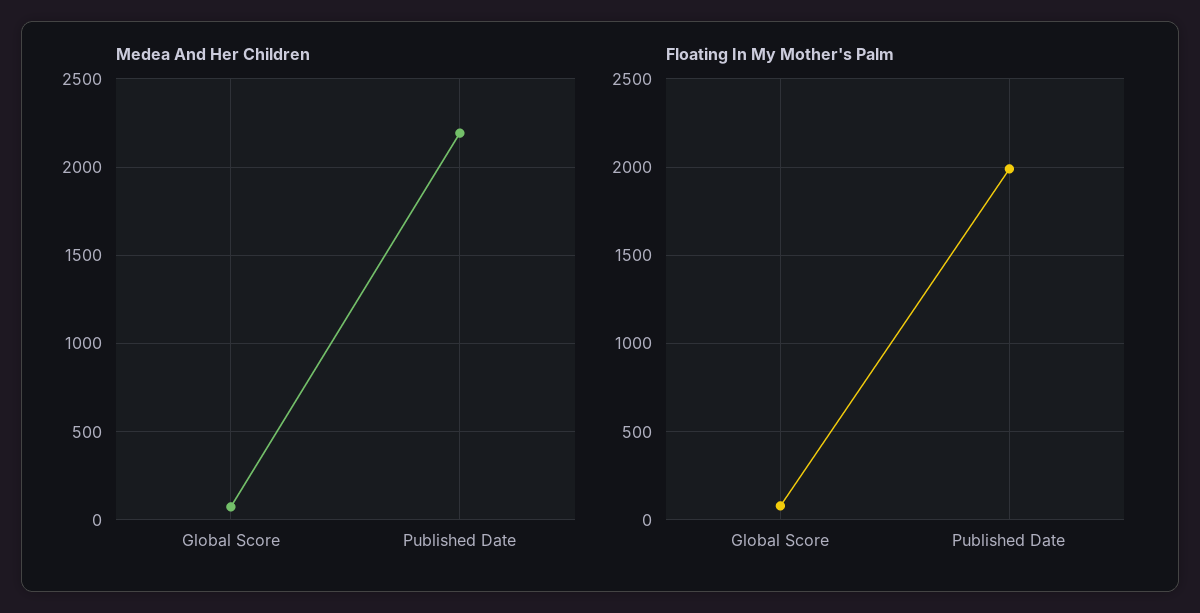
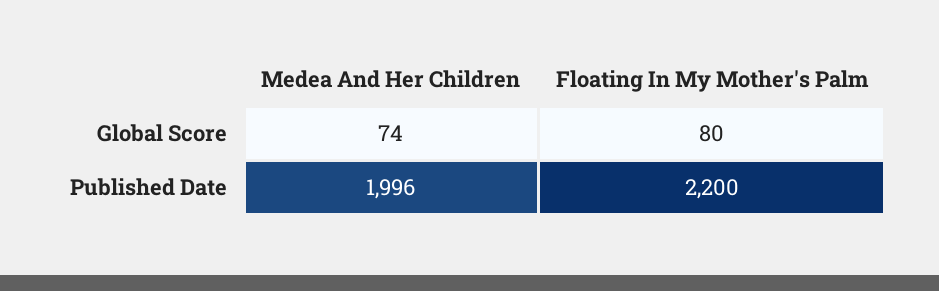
  {
    "Medea And Her Children": {
      "Global Score": 74,
-     "Published Date": 2200
+     "Published Date": 1996
    },
    "Floating In My Mother's Palm": {
      "Global Score": 80,
-     "Published Date": 2000
+     "Published Date": 2200
    }
  }

